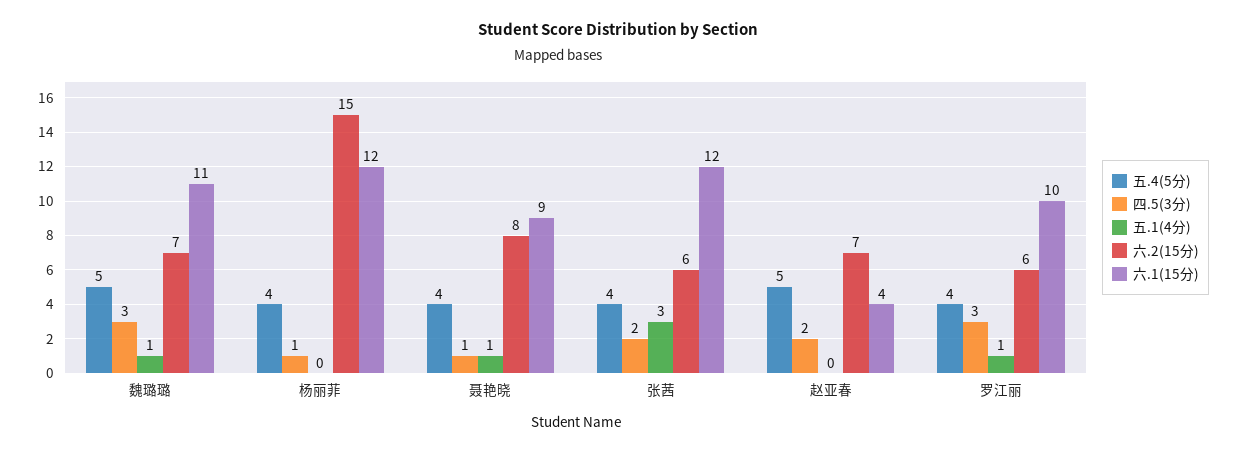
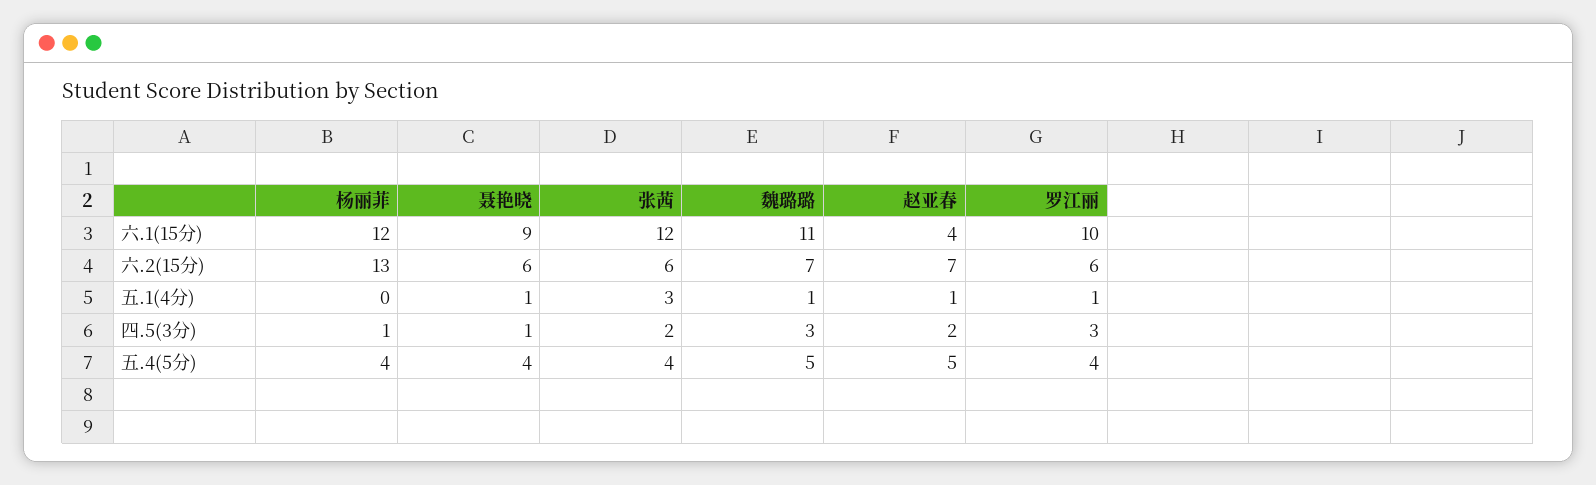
  {
    "五.4(5分)": {
      "魏璐璐": 5,
      "杨丽菲": 4,
      "聂艳晓": 4,
      "张茜": 4,
      "赵亚春": 5,
      "罗江丽": 4
    },
    "四.5(3分)": {
      "魏璐璐": 3,
      "杨丽菲": 1,
      "聂艳晓": 1,
      "张茜": 2,
      "赵亚春": 2,
      "罗江丽": 3
    },
    "五.1(4分)": {
      "魏璐璐": 1,
      "杨丽菲": 0,
      "聂艳晓": 1,
      "张茜": 3,
-     "赵亚春": 0,
+     "赵亚春": 1,
      "罗江丽": 1
    },
    "六.2(15分)": {
      "魏璐璐": 7,
-     "杨丽菲": 15,
+     "杨丽菲": 13,
-     "聂艳晓": 8,
+     "聂艳晓": 6,
      "张茜": 6,
      "赵亚春": 7,
      "罗江丽": 6
    },
    "六.1(15分)": {
      "魏璐璐": 11,
      "杨丽菲": 12,
      "聂艳晓": 9,
      "张茜": 12,
      "赵亚春": 4,
      "罗江丽": 10
    }
  }

